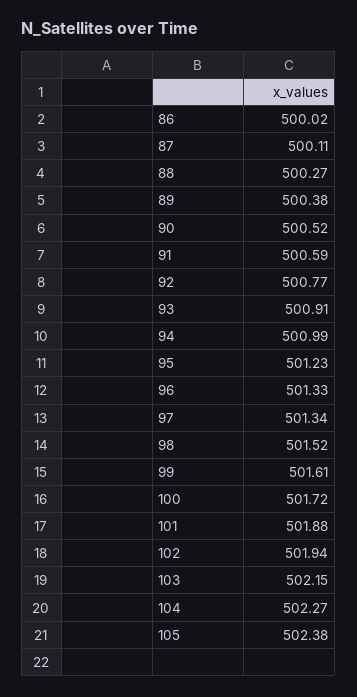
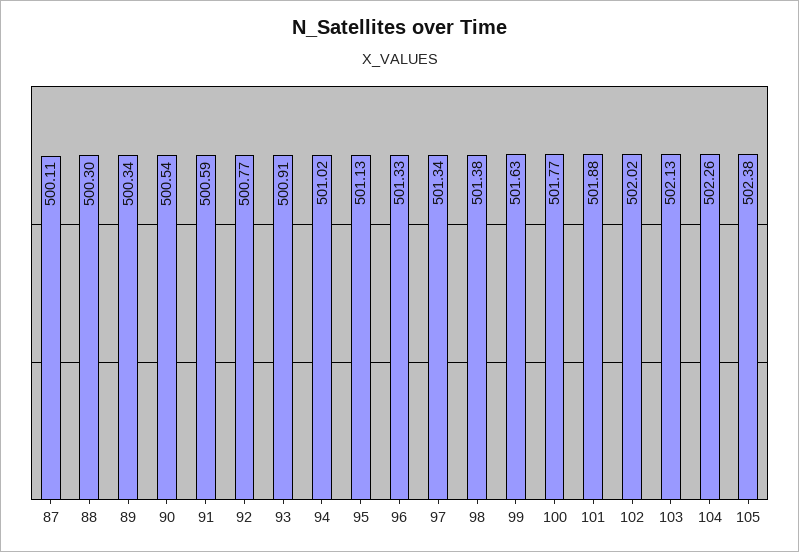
  {
-   "86": 500.02,
    "87": 500.11,
-   "88": 500.27,
+   "88": 500.3,
-   "89": 500.38,
+   "89": 500.34,
-   "90": 500.52,
+   "90": 500.54,
    "91": 500.59,
    "92": 500.77,
    "93": 500.91,
-   "94": 500.99,
+   "94": 501.02,
-   "95": 501.23,
+   "95": 501.13,
    "96": 501.33,
    "97": 501.34,
-   "98": 501.52,
+   "98": 501.38,
-   "99": 501.61,
+   "99": 501.63,
-   "100": 501.72,
+   "100": 501.77,
    "101": 501.88,
-   "102": 501.94,
+   "102": 502.02,
-   "103": 502.15,
+   "103": 502.13,
-   "104": 502.27,
+   "104": 502.26,
    "105": 502.38
  }

